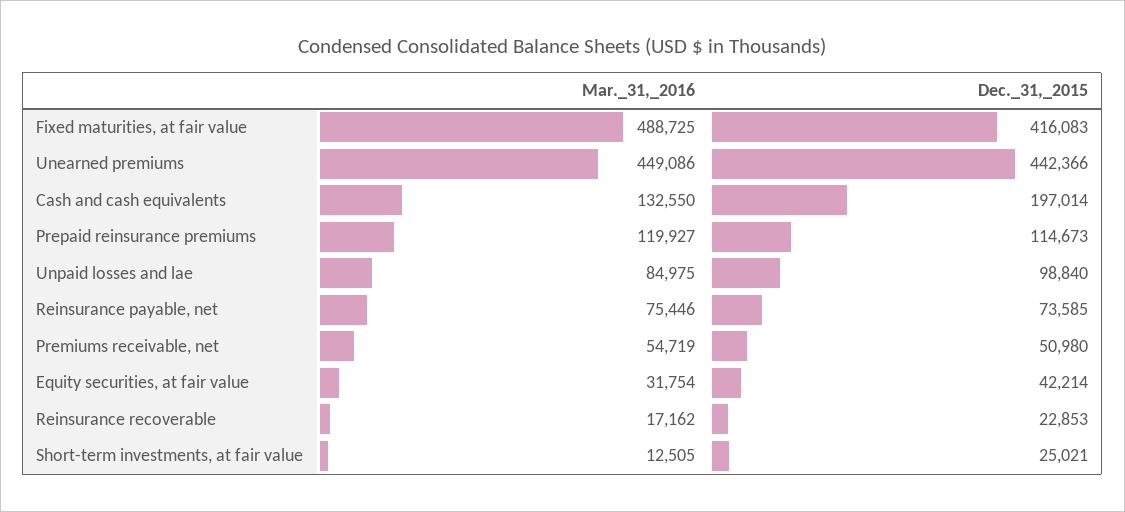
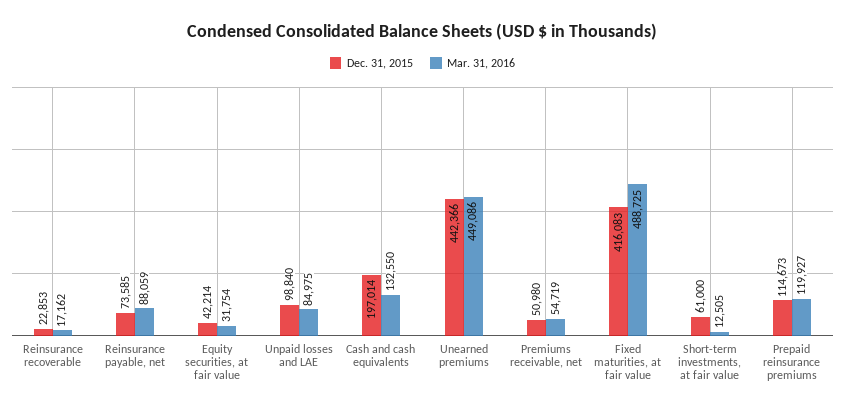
  {
    "Mar._31,_2016": {
      "Fixed maturities, at fair value": 488725,
      "Unearned premiums": 449086,
      "Cash and cash equivalents": 132550,
      "Prepaid reinsurance premiums": 119927,
      "Unpaid losses and lae": 84975,
-     "Reinsurance payable, net": 75446,
+     "Reinsurance payable, net": 88059,
      "Premiums receivable, net": 54719,
      "Equity securities, at fair value": 31754,
      "Reinsurance recoverable": 17162,
      "Short-term investments, at fair value": 12505
    },
    "Dec._31,_2015": {
      "Fixed maturities, at fair value": 416083,
      "Unearned premiums": 442366,
      "Cash and cash equivalents": 197014,
      "Prepaid reinsurance premiums": 114673,
      "Unpaid losses and lae": 98840,
      "Reinsurance payable, net": 73585,
      "Premiums receivable, net": 50980,
      "Equity securities, at fair value": 42214,
      "Reinsurance recoverable": 22853,
-     "Short-term investments, at fair value": 25021
+     "Short-term investments, at fair value": 61000
    }
  }

